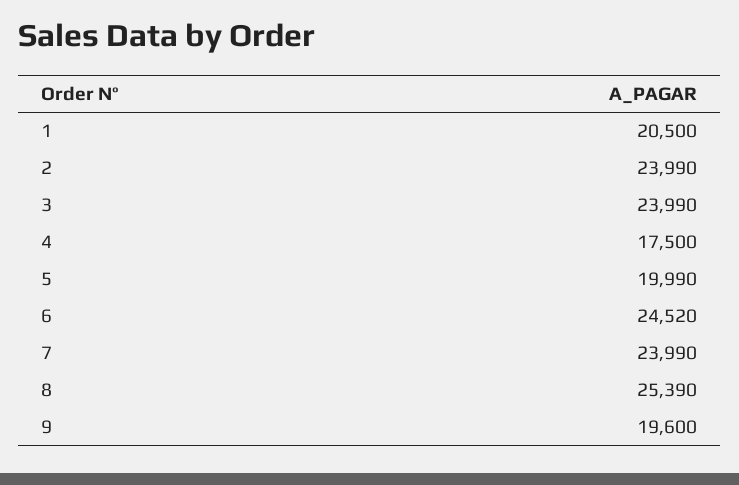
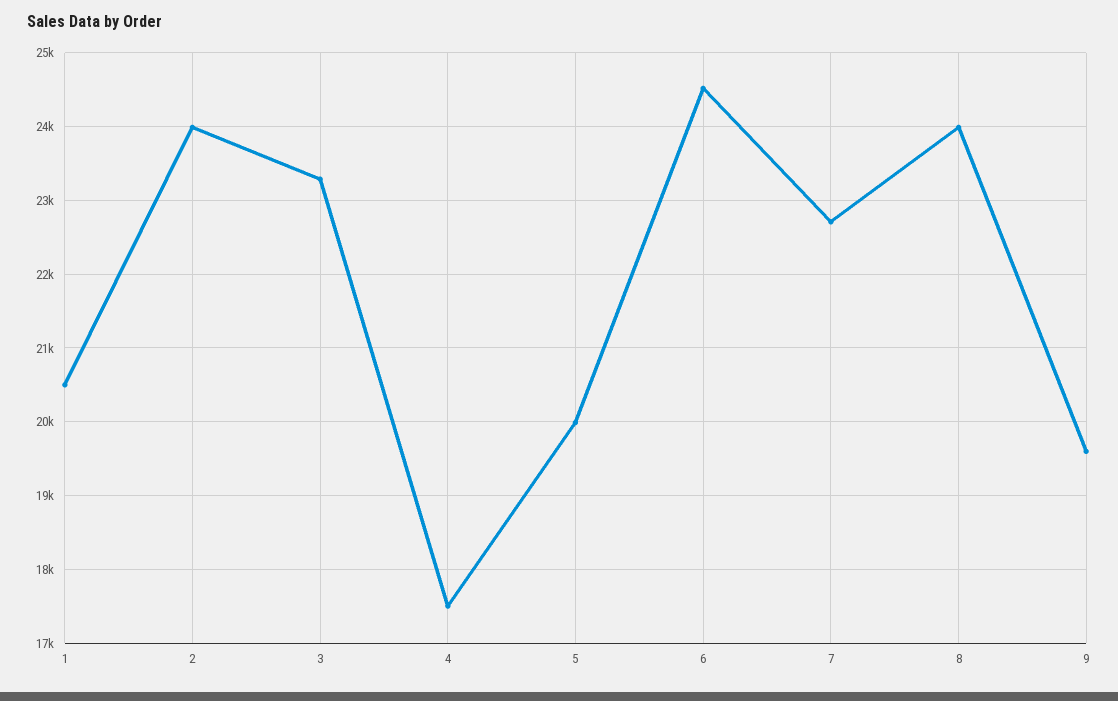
  {
    "1": 20500,
    "2": 23990,
-   "3": 23990,
+   "3": 23300,
    "4": 17500,
    "5": 19990,
    "6": 24520,
-   "7": 23990,
+   "7": 22700,
-   "8": 25390,
+   "8": 24000,
    "9": 19600
  }

